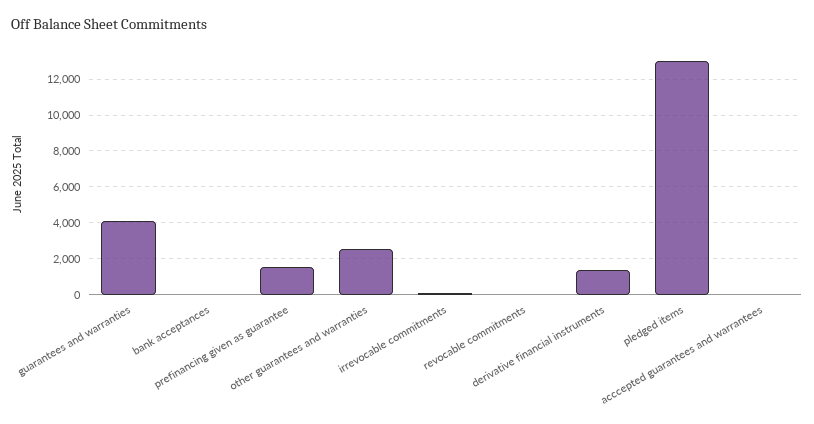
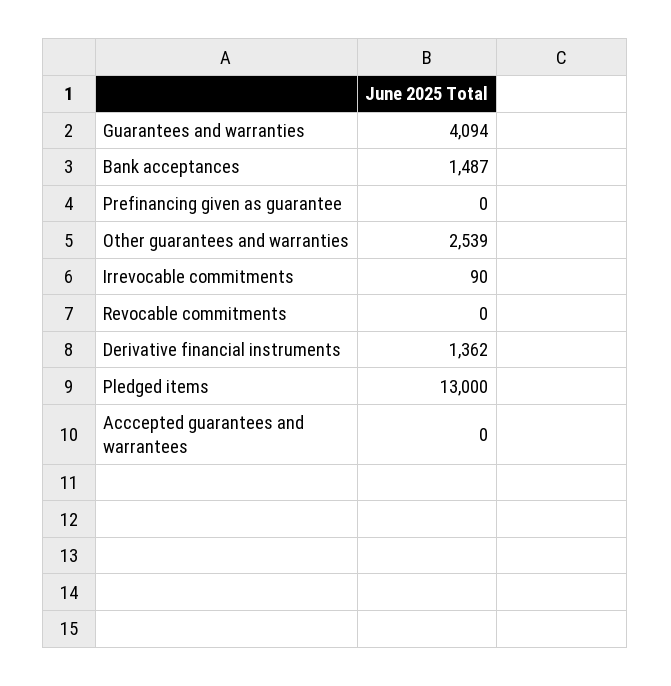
  {
    "guarantees and warranties": 4094,
-   "bank acceptances": 0,
+   "bank acceptances": 1487,
-   "prefinancing given as guarantee": 1500,
+   "prefinancing given as guarantee": 0,
    "other guarantees and warranties": 2539,
    "irrevocable commitments": 90,
    "revocable commitments": 0,
    "derivative financial instruments": 1362,
    "pledged items": 13000,
    "acccepted guarantees and warrantees": 0
  }

